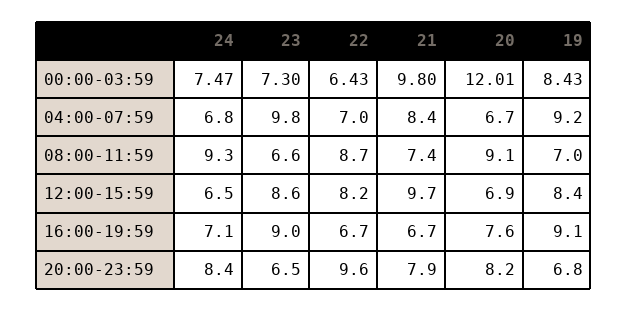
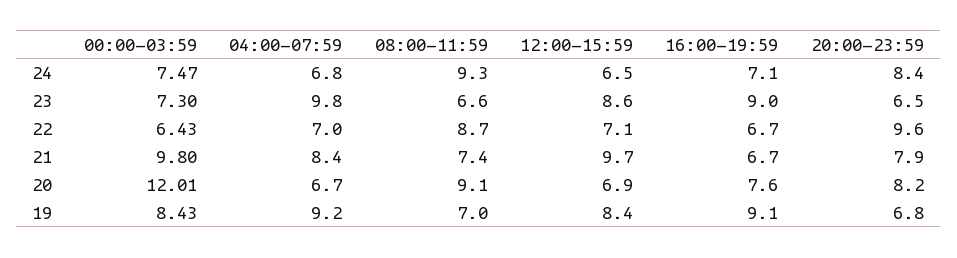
  {
    "24": {
      "00:00-03:59": 7.47,
      "04:00-07:59": 6.8,
      "08:00-11:59": 9.3,
      "12:00-15:59": 6.5,
      "16:00-19:59": 7.1,
      "20:00-23:59": 8.4
    },
    "23": {
      "00:00-03:59": 7.3,
      "04:00-07:59": 9.8,
      "08:00-11:59": 6.6,
      "12:00-15:59": 8.6,
      "16:00-19:59": 9,
      "20:00-23:59": 6.5
    },
    "22": {
      "00:00-03:59": 6.43,
      "04:00-07:59": 7,
      "08:00-11:59": 8.7,
-     "12:00-15:59": 8.2,
+     "12:00-15:59": 7.1,
      "16:00-19:59": 6.7,
      "20:00-23:59": 9.6
    },
    "21": {
      "00:00-03:59": 9.8,
      "04:00-07:59": 8.4,
      "08:00-11:59": 7.4,
      "12:00-15:59": 9.7,
      "16:00-19:59": 6.7,
      "20:00-23:59": 7.9
    },
    "20": {
      "00:00-03:59": 12.01,
      "04:00-07:59": 6.7,
      "08:00-11:59": 9.1,
      "12:00-15:59": 6.9,
      "16:00-19:59": 7.6,
      "20:00-23:59": 8.2
    },
    "19": {
      "00:00-03:59": 8.43,
      "04:00-07:59": 9.2,
      "08:00-11:59": 7,
      "12:00-15:59": 8.4,
      "16:00-19:59": 9.1,
      "20:00-23:59": 6.8
    }
  }

